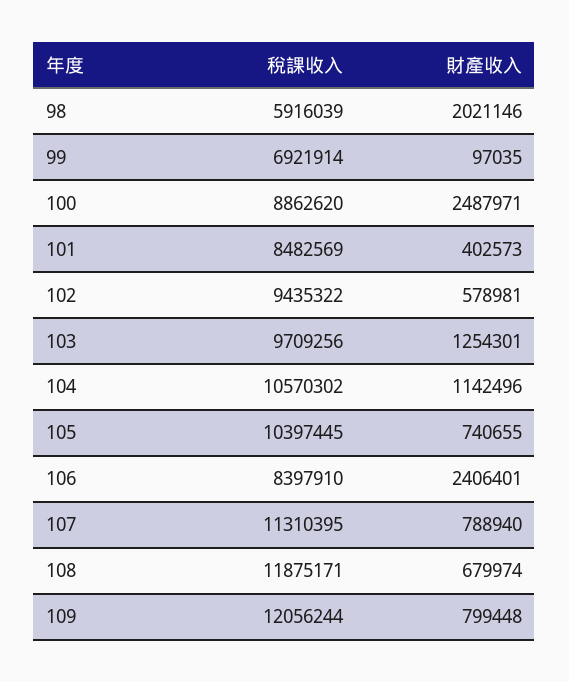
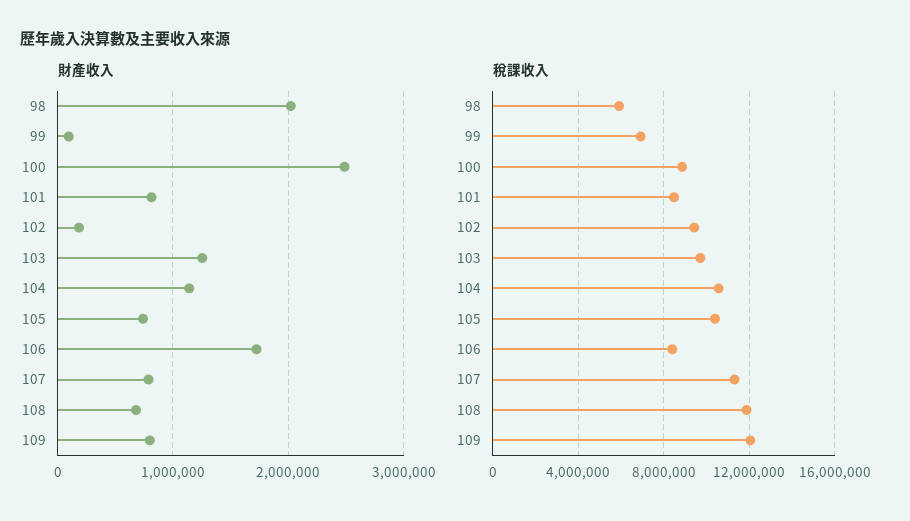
  {
    "稅課收入": {
      "98": 5916039,
      "99": 6921914,
      "100": 8862620,
      "101": 8482569,
      "102": 9435322,
      "103": 9709256,
      "104": 10570302,
      "105": 10397445,
      "106": 8397910,
      "107": 11310395,
      "108": 11875171,
      "109": 12056244
    },
    "財產收入": {
      "98": 2021146,
      "99": 97035,
      "100": 2487971,
-     "101": 402573,
+     "101": 800000,
-     "102": 578981,
+     "102": 200000,
      "103": 1254301,
      "104": 1142496,
      "105": 740655,
-     "106": 2406401,
+     "106": 1700000,
      "107": 788940,
      "108": 679974,
      "109": 799448
    }
  }

